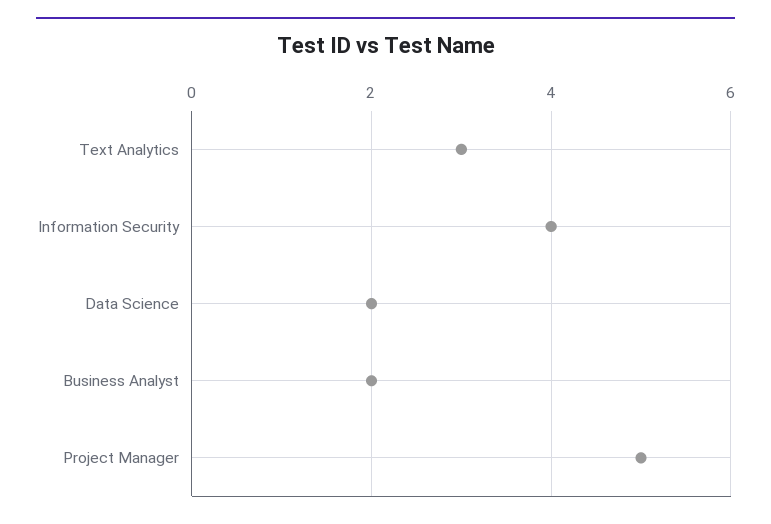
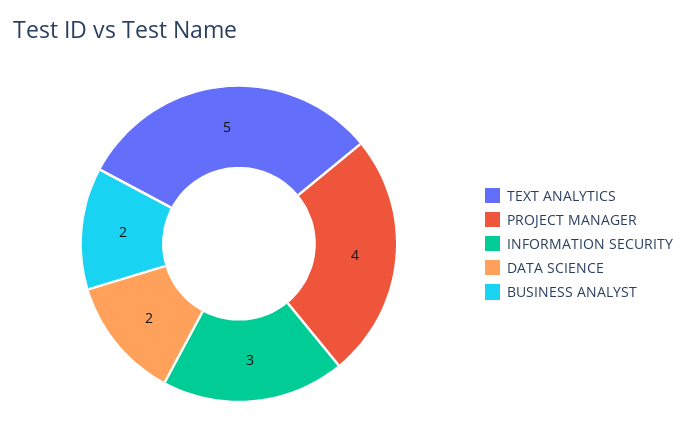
  {
-   "Text Analytics": 3,
+   "Text Analytics": 5,
-   "Information Security": 4,
+   "Information Security": 3,
    "Data Science": 2,
    "Business Analyst": 2,
-   "Project Manager": 5
+   "Project Manager": 4
  }

